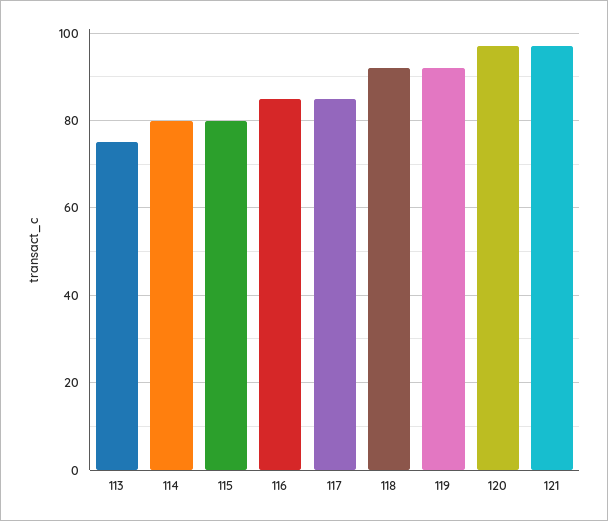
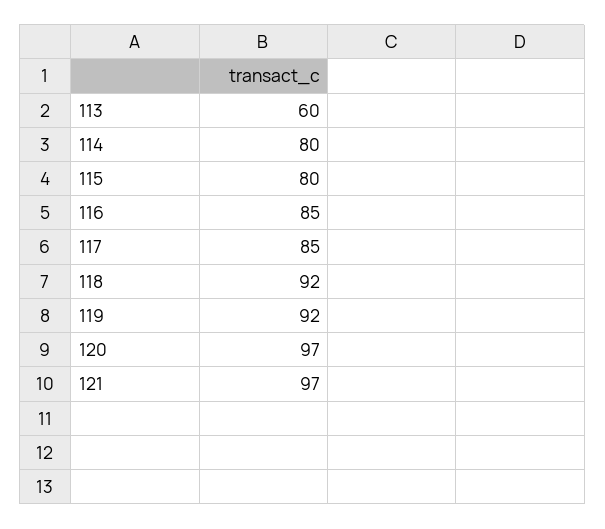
  {
-   "113": 75,
+   "113": 60,
    "114": 80,
    "115": 80,
    "116": 85,
    "117": 85,
    "118": 92,
    "119": 92,
    "120": 97,
    "121": 97
  }

